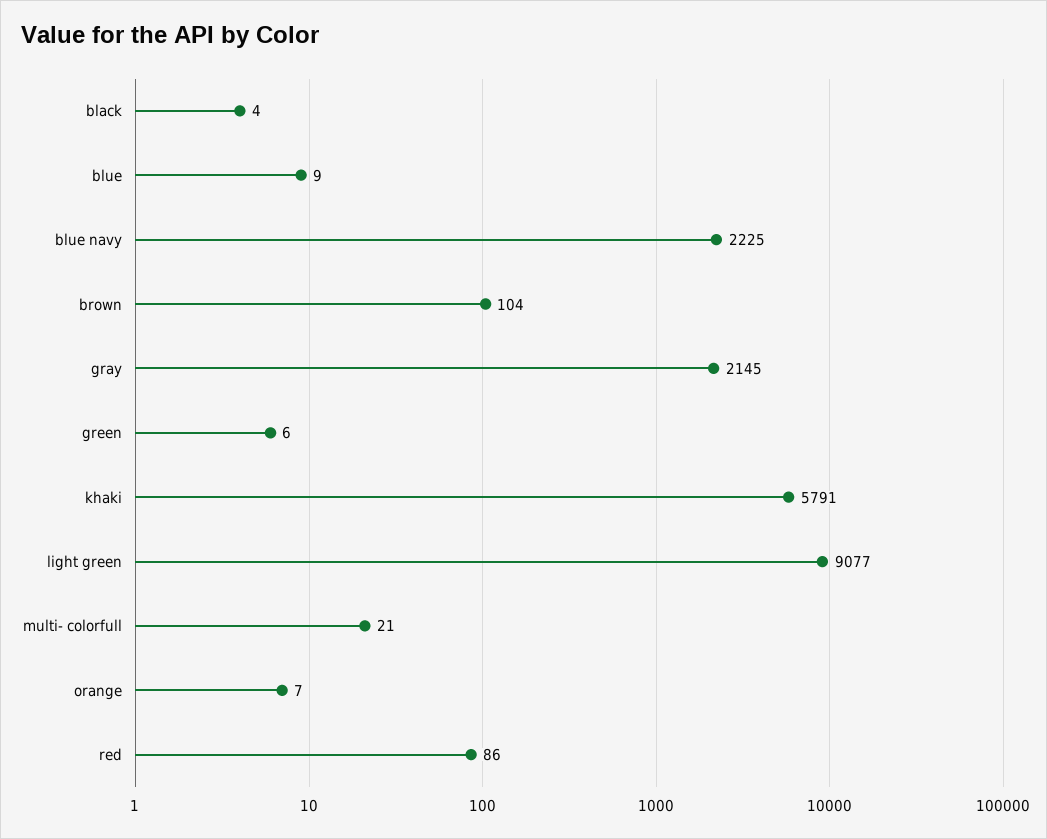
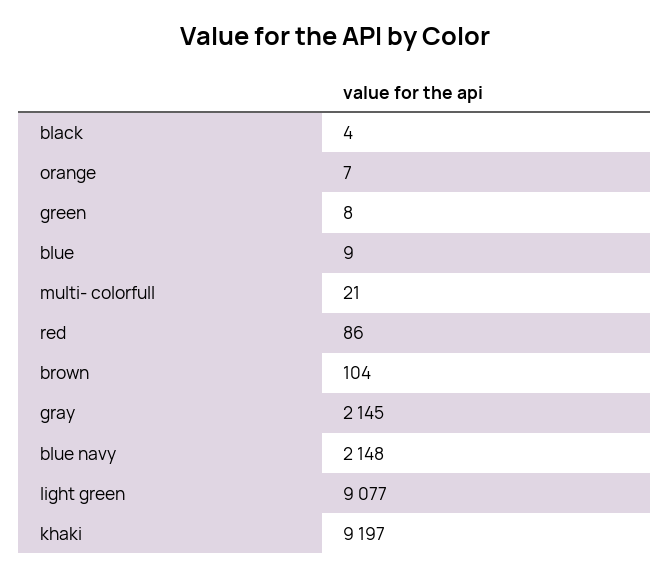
  {
    "black": 4,
    "blue": 9,
-   "blue navy": 2225,
+   "blue navy": 2148,
    "brown": 104,
    "gray": 2145,
-   "green": 6,
+   "green": 8,
-   "khaki": 5791,
+   "khaki": 9197,
    "light green": 9077,
    "multi- colorfull": 21,
    "orange": 7,
    "red": 86
  }

